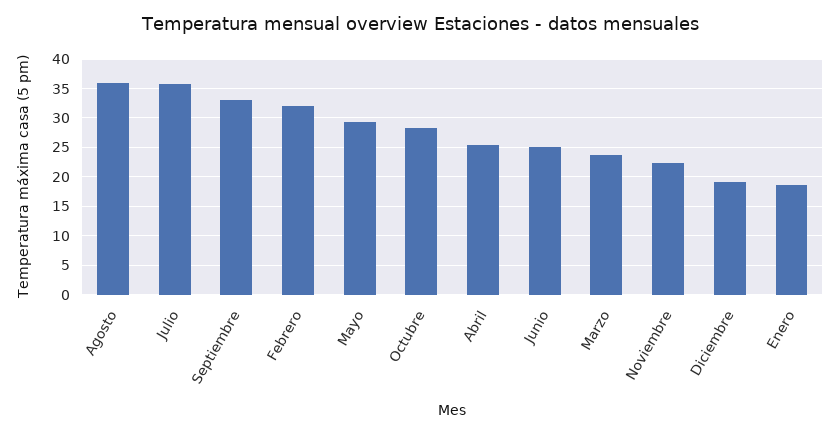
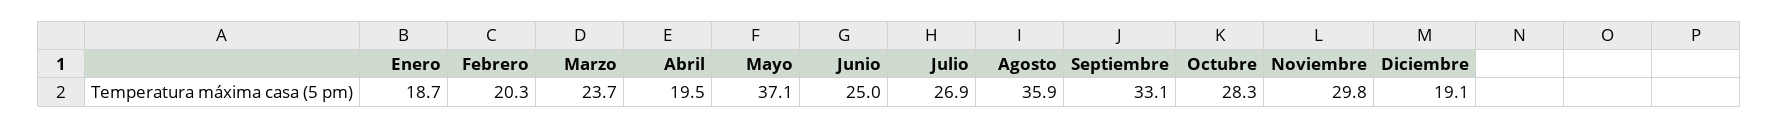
  {
    "Agosto": 35.9,
-   "Julio": 35,
+   "Julio": 26.9,
    "Septiembre": 33.1,
-   "Febrero": 32.5,
+   "Febrero": 20.3,
-   "Mayo": 30,
+   "Mayo": 37.1,
    "Octubre": 28.3,
-   "Abril": 25,
+   "Abril": 19.5,
    "Junio": 25,
    "Marzo": 23.7,
-   "Noviembre": 22.5,
+   "Noviembre": 29.8,
    "Diciembre": 19.1,
    "Enero": 18.7
  }

